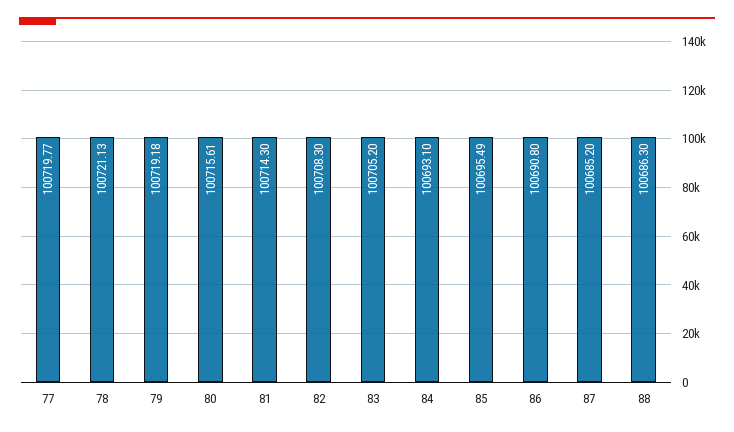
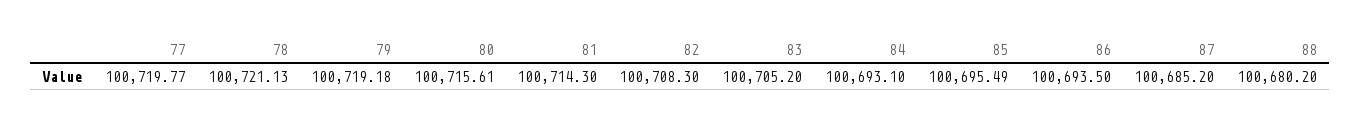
  {
    "77": 100719.77,
    "78": 100721.13,
    "79": 100719.18,
    "80": 100715.61,
    "81": 100714.3,
    "82": 100708.3,
    "83": 100705.2,
    "84": 100693.1,
    "85": 100695.49,
-   "86": 100690.8,
+   "86": 100693.5,
    "87": 100685.2,
-   "88": 100686.3
+   "88": 100680.2
  }

